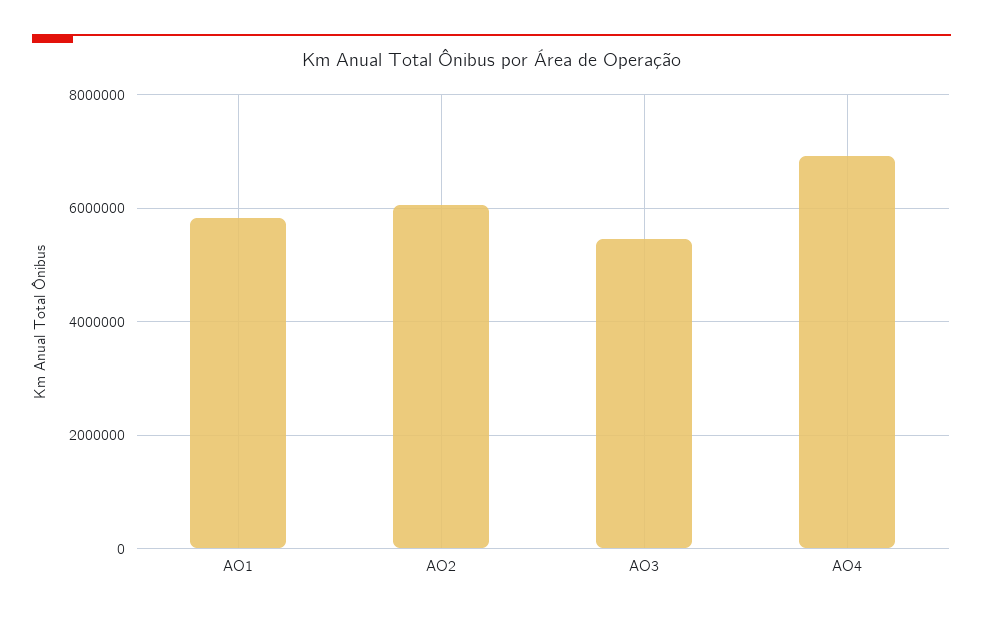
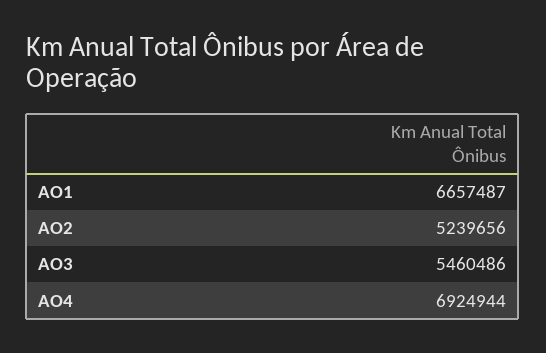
  {
-   "AO1": 5800000,
+   "AO1": 6657487,
-   "AO2": 6000000,
+   "AO2": 5239656,
    "AO3": 5460486,
    "AO4": 6924944
  }

